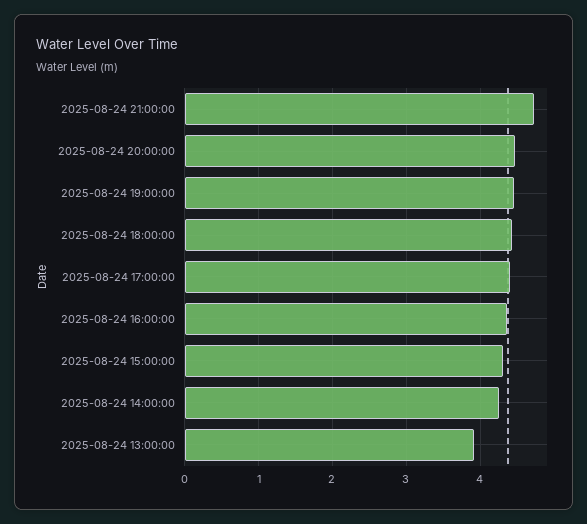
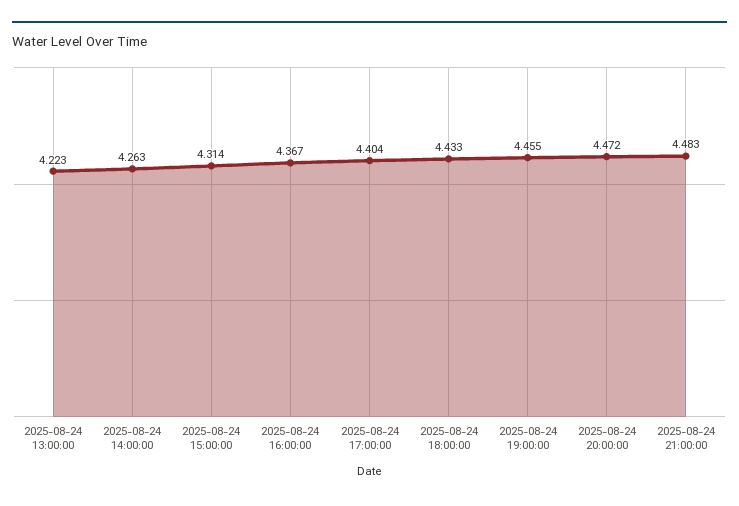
  {
-   "2025-08-24 21:00:00": 4.7,
+   "2025-08-24 21:00:00": 4.483,
    "2025-08-24 20:00:00": 4.472,
    "2025-08-24 19:00:00": 4.455,
    "2025-08-24 18:00:00": 4.433,
    "2025-08-24 17:00:00": 4.404,
    "2025-08-24 16:00:00": 4.367,
    "2025-08-24 15:00:00": 4.314,
    "2025-08-24 14:00:00": 4.263,
-   "2025-08-24 13:00:00": 3.9
+   "2025-08-24 13:00:00": 4.223
  }

